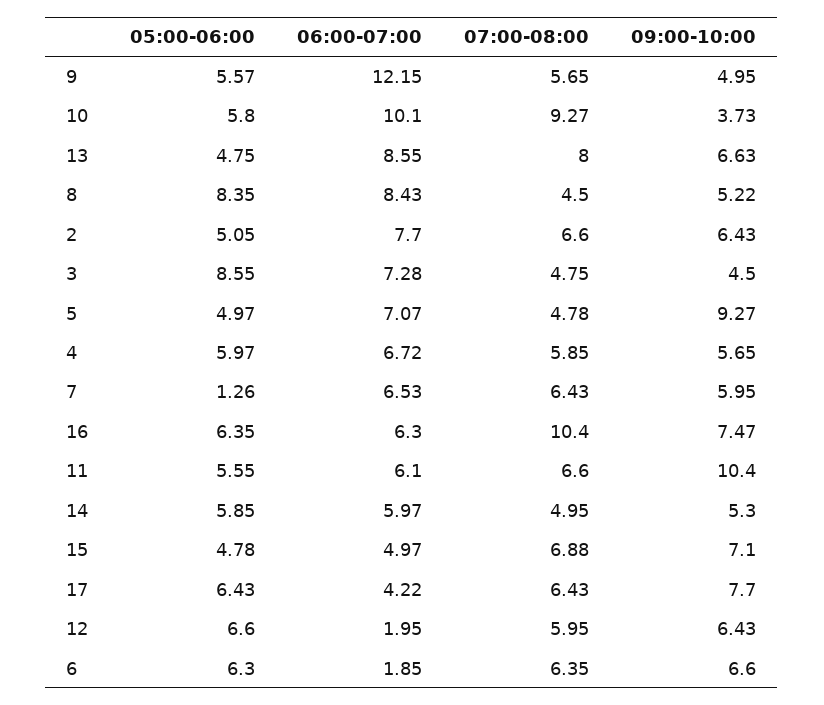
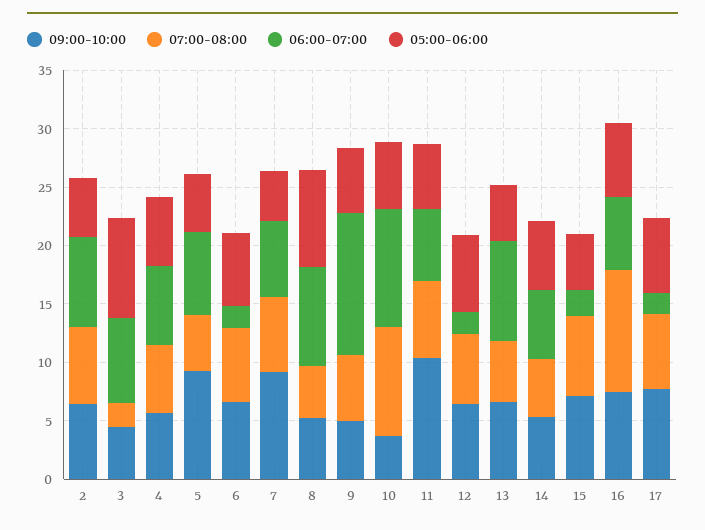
  {
    "05:00-06:00": {
      "9": 5.57,
      "10": 5.8,
      "13": 4.75,
      "8": 8.35,
      "2": 5.05,
      "3": 8.55,
      "5": 4.97,
      "4": 5.97,
-     "7": 1.26,
+     "7": 4,
      "16": 6.35,
      "11": 5.55,
      "14": 5.85,
      "15": 4.78,
      "17": 6.43,
      "12": 6.6,
      "6": 6.3
    },
    "06:00-07:00": {
      "9": 12.15,
      "10": 10.1,
      "13": 8.55,
      "8": 8.43,
      "2": 7.7,
      "3": 7.28,
      "5": 7.07,
      "4": 6.72,
      "7": 6.53,
      "16": 6.3,
      "11": 6.1,
      "14": 5.97,
-     "15": 4.97,
+     "15": 2,
-     "17": 4.22,
+     "17": 2,
      "12": 1.95,
      "6": 1.85
    },
    "07:00-08:00": {
      "9": 5.65,
      "10": 9.27,
-     "13": 8,
+     "13": 5,
      "8": 4.5,
      "2": 6.6,
-     "3": 4.75,
+     "3": 2,
      "5": 4.78,
      "4": 5.85,
      "7": 6.43,
      "16": 10.4,
      "11": 6.6,
      "14": 4.95,
      "15": 6.88,
      "17": 6.43,
      "12": 5.95,
      "6": 6.35
    },
    "09:00-10:00": {
      "9": 4.95,
      "10": 3.73,
      "13": 6.63,
      "8": 5.22,
      "2": 6.43,
      "3": 4.5,
      "5": 9.27,
      "4": 5.65,
-     "7": 5.95,
+     "7": 9,
      "16": 7.47,
      "11": 10.4,
      "14": 5.3,
      "15": 7.1,
      "17": 7.7,
      "12": 6.43,
      "6": 6.6
    }
  }

